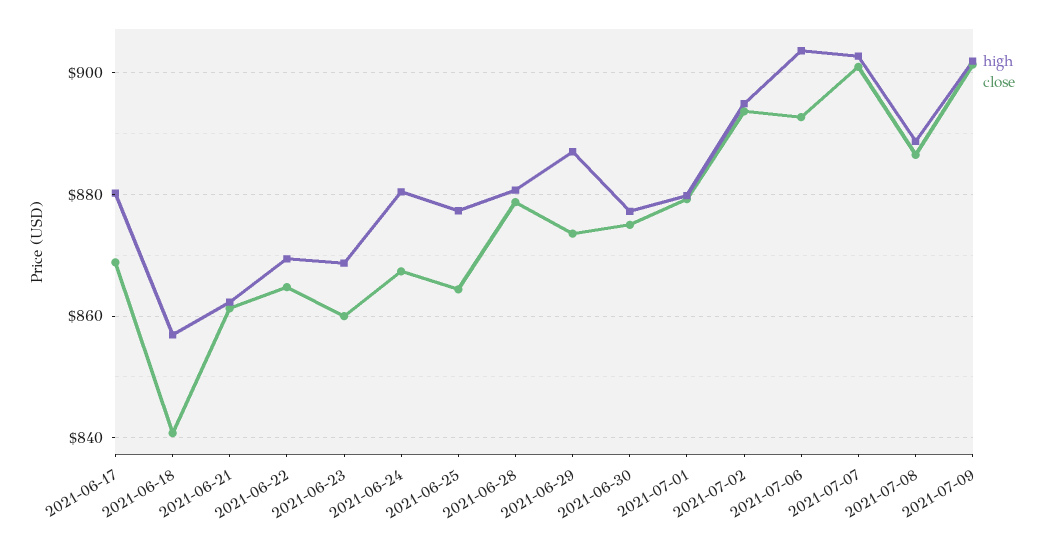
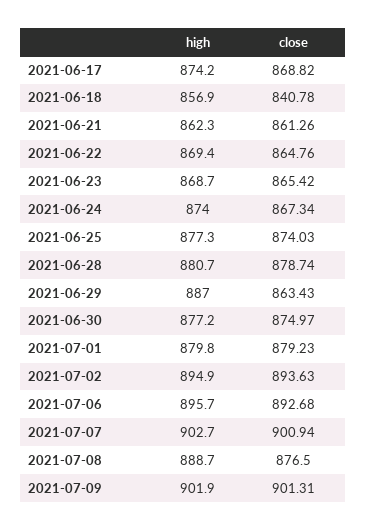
  {
    "high": {
-     "2021-06-17": 880,
+     "2021-06-17": 874.2,
      "2021-06-18": 856.9,
      "2021-06-21": 862.3,
      "2021-06-22": 869.4,
      "2021-06-23": 868.7,
-     "2021-06-24": 880,
+     "2021-06-24": 874,
      "2021-06-25": 877.3,
      "2021-06-28": 880.7,
      "2021-06-29": 887,
      "2021-06-30": 877.2,
      "2021-07-01": 879.8,
      "2021-07-02": 894.9,
-     "2021-07-06": 904,
+     "2021-07-06": 895.7,
      "2021-07-07": 902.7,
      "2021-07-08": 888.7,
      "2021-07-09": 901.9
    },
    "close": {
      "2021-06-17": 868.82,
      "2021-06-18": 840.78,
      "2021-06-21": 861.26,
      "2021-06-22": 864.76,
-     "2021-06-23": 860,
+     "2021-06-23": 865.42,
      "2021-06-24": 867.34,
-     "2021-06-25": 864,
+     "2021-06-25": 874.03,
      "2021-06-28": 878.74,
-     "2021-06-29": 874,
+     "2021-06-29": 863.43,
      "2021-06-30": 874.97,
      "2021-07-01": 879.23,
      "2021-07-02": 893.63,
      "2021-07-06": 892.68,
      "2021-07-07": 900.94,
-     "2021-07-08": 886,
+     "2021-07-08": 876.5,
      "2021-07-09": 901.31
    }
  }

